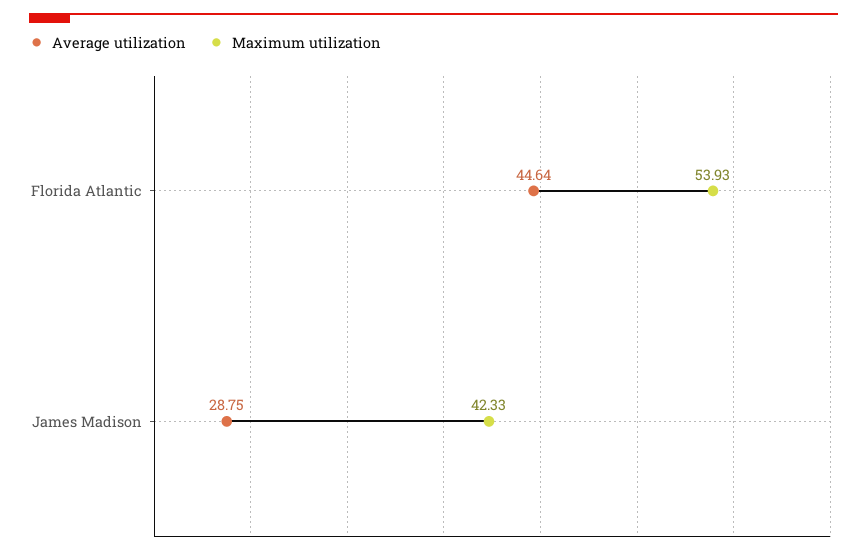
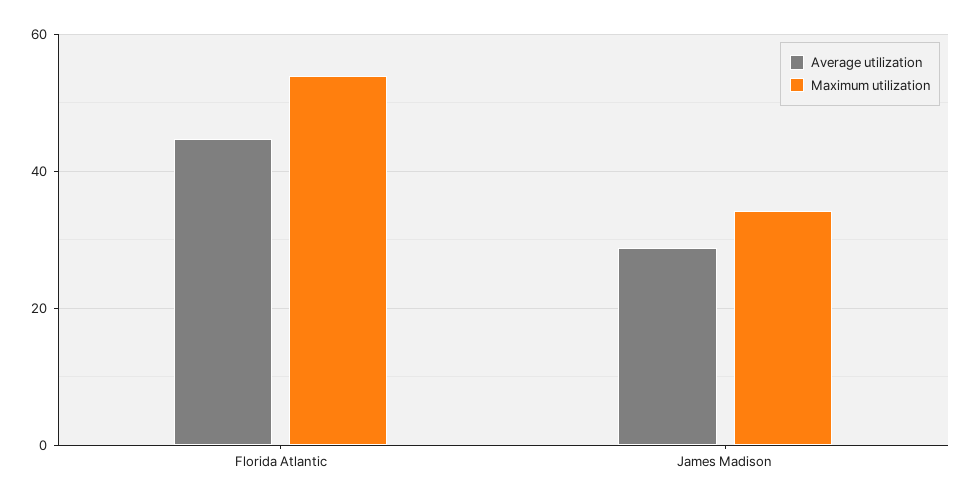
  {
    "Average utilization": {
      "Florida Atlantic": 44.64,
      "James Madison": 28.75
    },
    "Maximum utilization": {
      "Florida Atlantic": 53.93,
-     "James Madison": 42.33
+     "James Madison": 34
    }
  }

